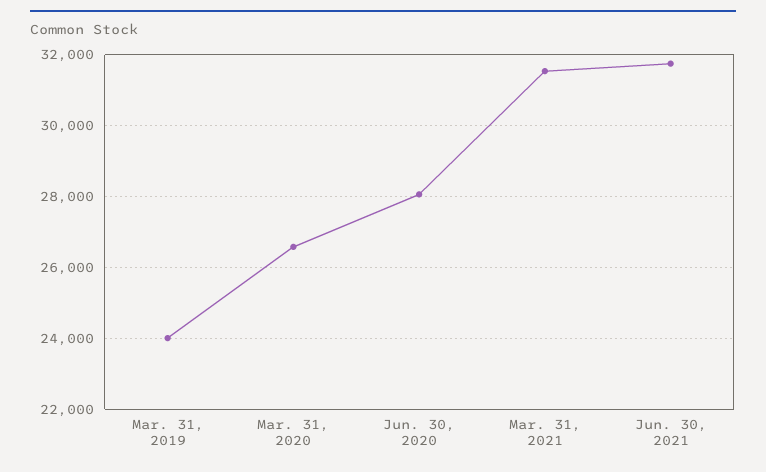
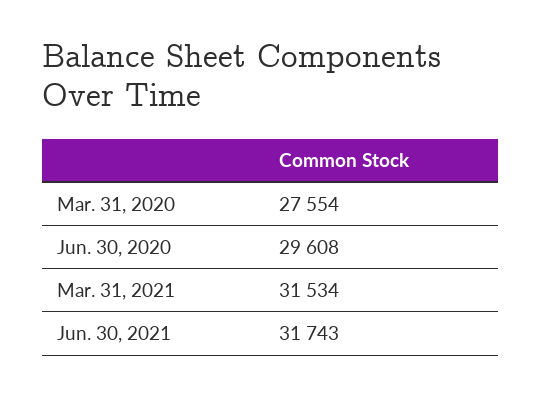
  {
-   "Mar. 31, 2019": 24000,
-   "Mar. 31, 2020": 26600,
+   "Mar. 31, 2020": 27554,
-   "Jun. 30, 2020": 28000,
+   "Jun. 30, 2020": 29608,
    "Mar. 31, 2021": 31534,
    "Jun. 30, 2021": 31743
  }

